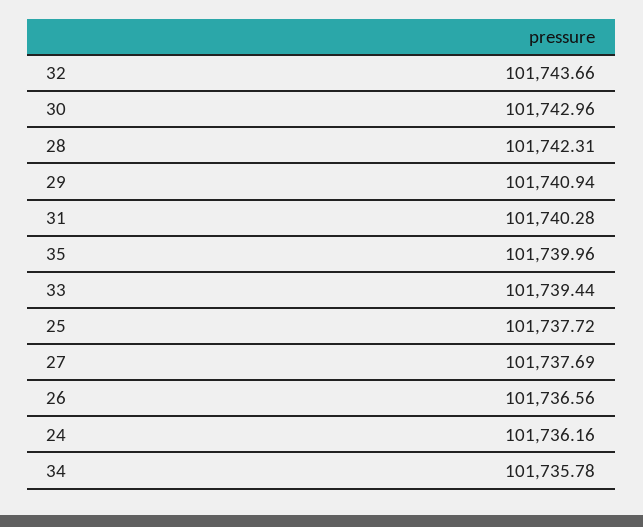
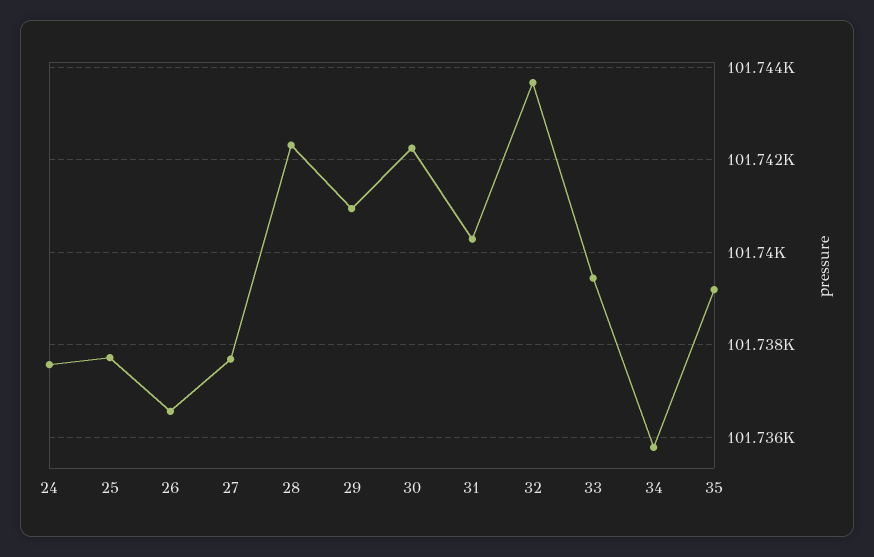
  {
    "32": 101743.66,
-   "30": 101742.96,
+   "30": 101742.2,
    "28": 101742.31,
    "29": 101740.94,
    "31": 101740.28,
-   "35": 101739.96,
+   "35": 101739.2,
    "33": 101739.44,
    "25": 101737.72,
    "27": 101737.69,
    "26": 101736.56,
-   "24": 101736.16,
+   "24": 101737.6,
    "34": 101735.78
  }

